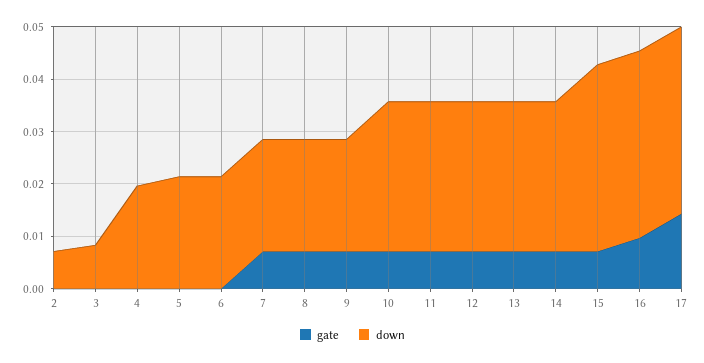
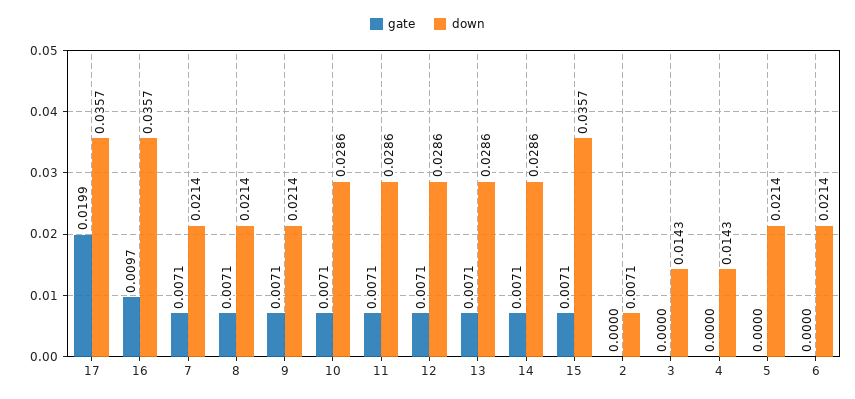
  {
    "gate": {
      "2": 0,
      "3": 0,
      "4": 0,
      "5": 0,
      "6": 0,
      "7": 0.0071,
      "8": 0.0071,
      "9": 0.0071,
      "10": 0.0071,
      "11": 0.0071,
      "12": 0.0071,
      "13": 0.0071,
      "14": 0.0071,
      "15": 0.0071,
      "16": 0.0097,
-     "17": 0.014
+     "17": 0.0199
    },
    "down": {
      "2": 0.0071,
-     "3": 0.008,
+     "3": 0.0143,
-     "4": 0.02,
+     "4": 0.0143,
      "5": 0.0214,
      "6": 0.0214,
      "7": 0.0214,
      "8": 0.0214,
      "9": 0.0214,
      "10": 0.0286,
      "11": 0.0286,
      "12": 0.0286,
      "13": 0.0286,
      "14": 0.0286,
      "15": 0.0357,
      "16": 0.0357,
      "17": 0.0357
    }
  }

